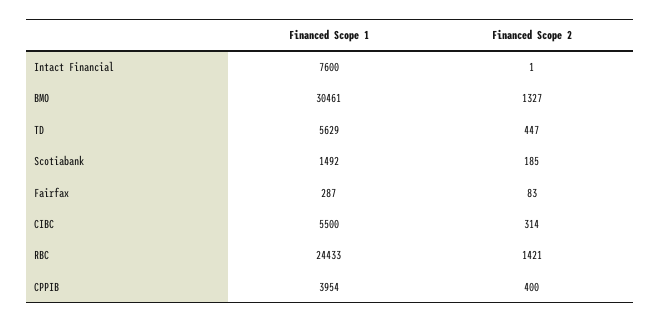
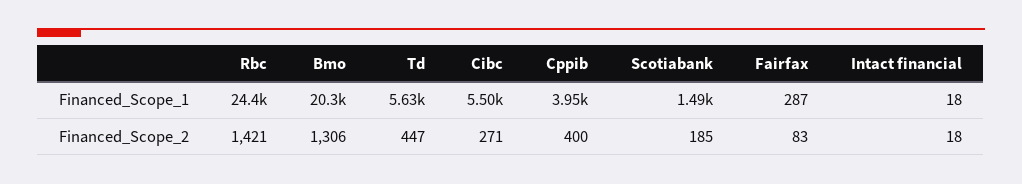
  {
    "Financed Scope 1": {
-     "Intact Financial": 7600,
+     "Intact Financial": 18,
-     "BMO": 30461,
+     "BMO": 20300,
      "TD": 5629,
      "Scotiabank": 1492,
      "Fairfax": 287,
      "CIBC": 5500,
      "RBC": 24433,
      "CPPIB": 3954
    },
    "Financed Scope 2": {
-     "Intact Financial": 1,
+     "Intact Financial": 18,
-     "BMO": 1327,
+     "BMO": 1306,
      "TD": 447,
      "Scotiabank": 185,
      "Fairfax": 83,
-     "CIBC": 314,
+     "CIBC": 271,
      "RBC": 1421,
      "CPPIB": 400
    }
  }

